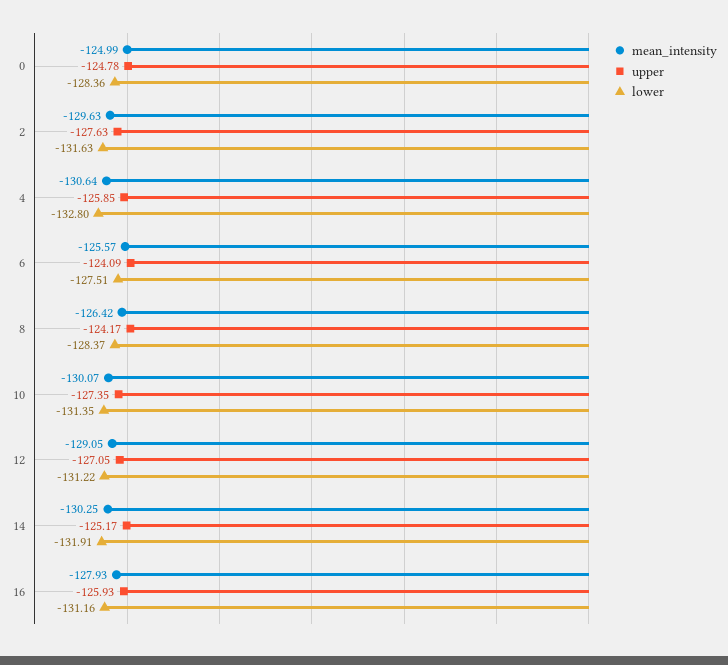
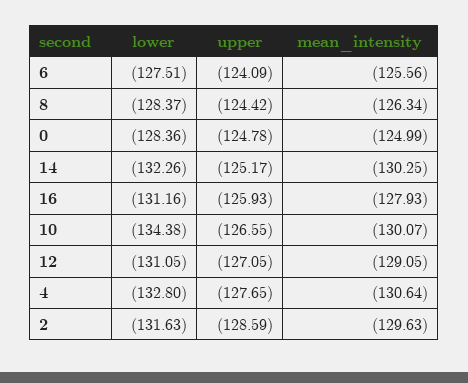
  {
    "mean_intensity": {
      "0": -124.99,
      "2": -129.63,
      "4": -130.64,
-     "6": -125.57,
+     "6": -125.56,
-     "8": -126.42,
+     "8": -126.34,
      "10": -130.07,
      "12": -129.05,
      "14": -130.25,
      "16": -127.93
    },
    "upper": {
      "0": -124.78,
-     "2": -127.63,
+     "2": -128.59,
-     "4": -125.85,
+     "4": -127.65,
      "6": -124.09,
-     "8": -124.17,
+     "8": -124.42,
-     "10": -127.35,
+     "10": -126.55,
      "12": -127.05,
      "14": -125.17,
      "16": -125.93
    },
    "lower": {
      "0": -128.36,
      "2": -131.63,
      "4": -132.8,
      "6": -127.51,
      "8": -128.37,
-     "10": -131.35,
+     "10": -134.38,
-     "12": -131.22,
+     "12": -131.05,
-     "14": -131.91,
+     "14": -132.26,
      "16": -131.16
    }
  }

